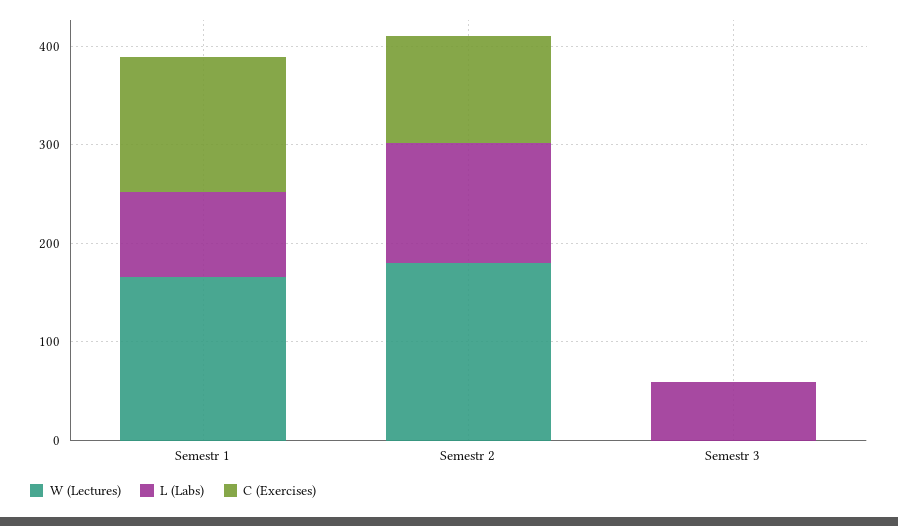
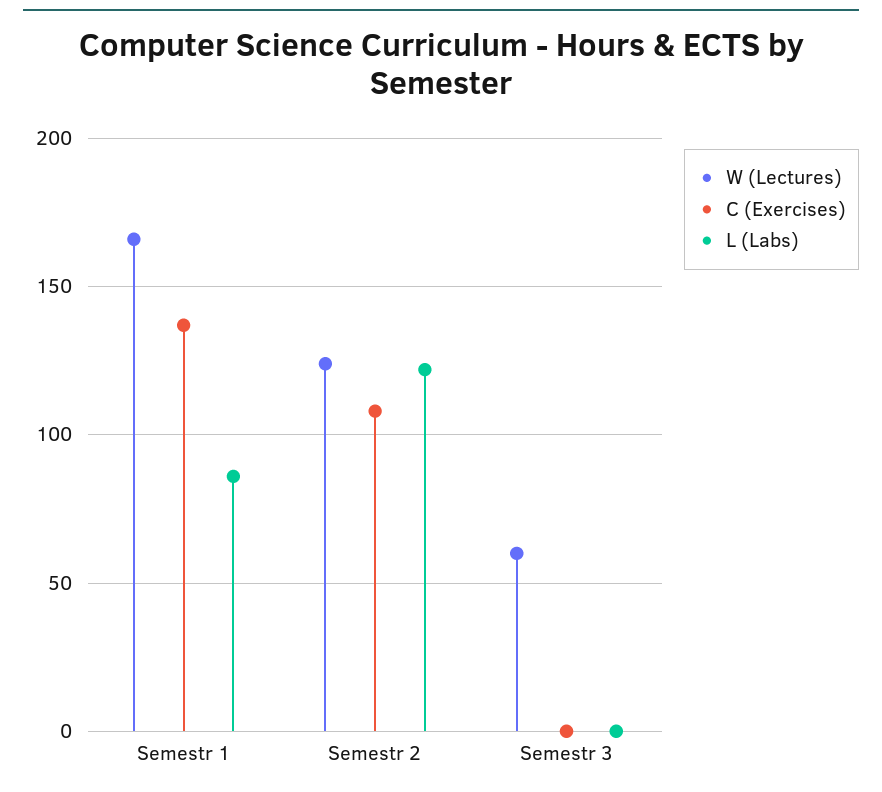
  {
    "W (Lectures)": {
      "Semestr 1": 165,
-     "Semestr 2": 180,
+     "Semestr 2": 125,
-     "Semestr 3": 0
+     "Semestr 3": 60
    },
    "L (Labs)": {
      "Semestr 1": 85,
      "Semestr 2": 120,
-     "Semestr 3": 60
+     "Semestr 3": 0
    },
    "C (Exercises)": {
      "Semestr 1": 135,
      "Semestr 2": 110,
      "Semestr 3": 0
    }
  }

